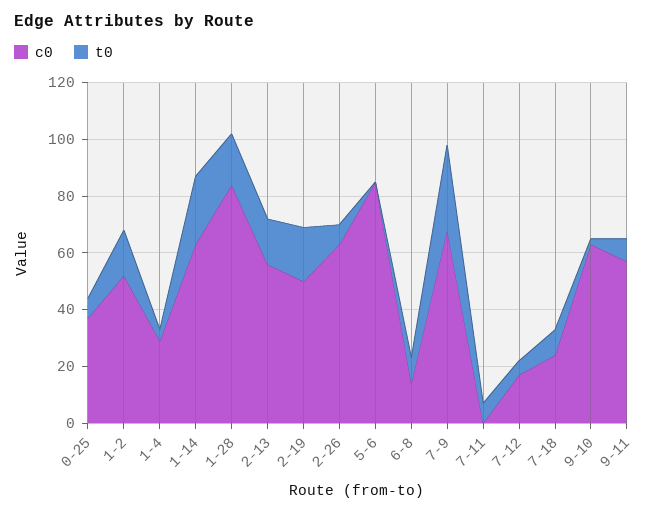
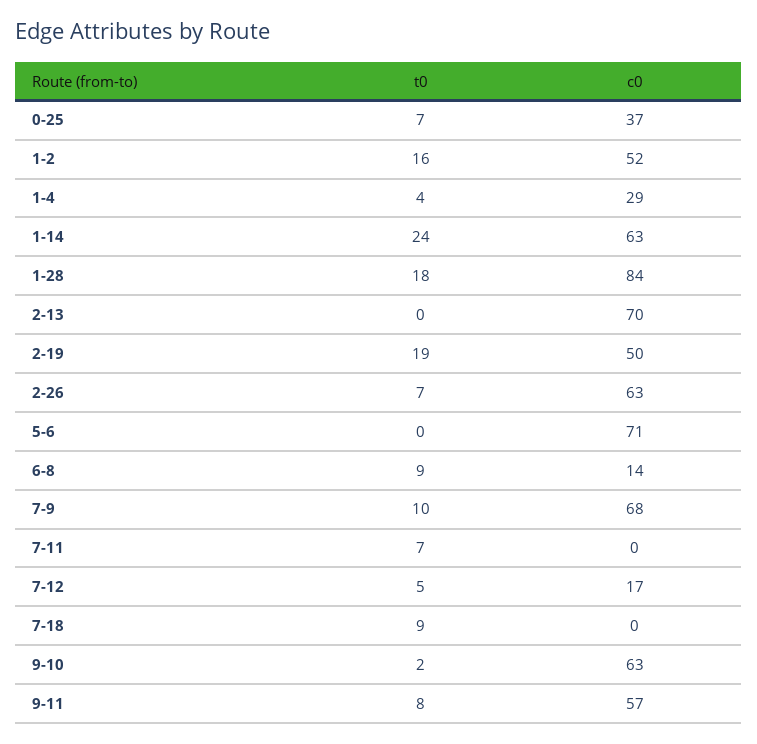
  {
    "c0": {
      "0-25": 37,
      "1-2": 52,
      "1-4": 29,
      "1-14": 63,
      "1-28": 84,
-     "2-13": 55,
+     "2-13": 70,
      "2-19": 50,
      "2-26": 63,
-     "5-6": 85,
+     "5-6": 71,
      "6-8": 14,
      "7-9": 68,
      "7-11": 0,
      "7-12": 17,
-     "7-18": 25,
+     "7-18": 0,
      "9-10": 63,
      "9-11": 57
    },
    "t0": {
      "0-25": 7,
      "1-2": 16,
      "1-4": 4,
      "1-14": 24,
      "1-28": 18,
-     "2-13": 15,
+     "2-13": 0,
      "2-19": 19,
      "2-26": 7,
      "5-6": 0,
      "6-8": 9,
-     "7-9": 30,
+     "7-9": 10,
      "7-11": 7,
      "7-12": 5,
      "7-18": 9,
      "9-10": 2,
      "9-11": 8
    }
  }

